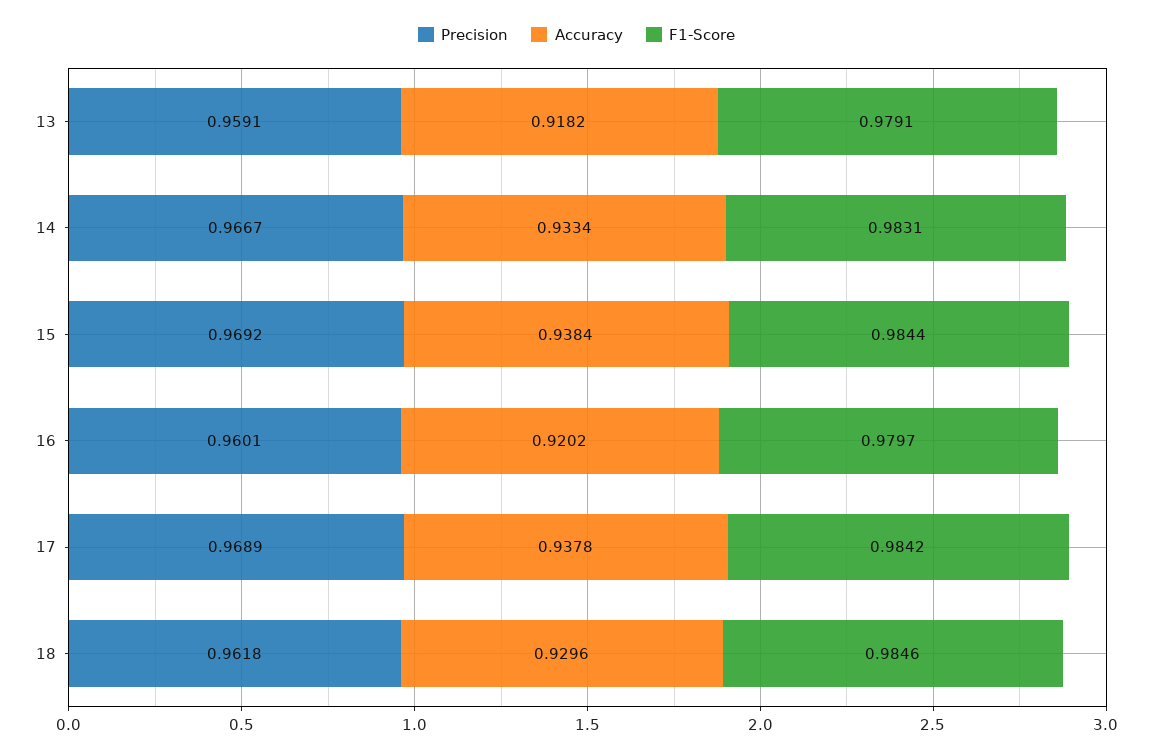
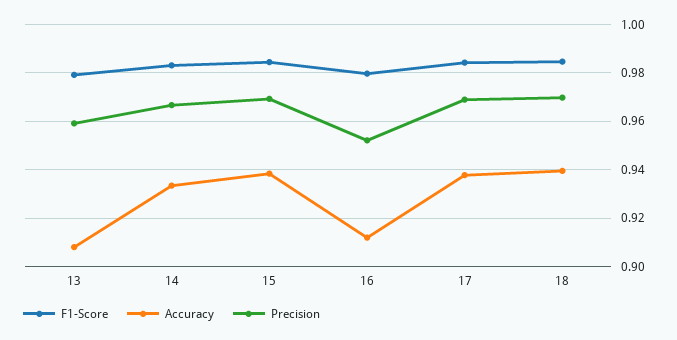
  {
    "Precision": {
      "13": 0.9591,
      "14": 0.9667,
      "15": 0.9692,
-     "16": 0.9601,
+     "16": 0.9525,
      "17": 0.9689,
-     "18": 0.9618
+     "18": 0.97
    },
    "Accuracy": {
-     "13": 0.9182,
+     "13": 0.9075,
      "14": 0.9334,
      "15": 0.9384,
-     "16": 0.9202,
+     "16": 0.9125,
      "17": 0.9378,
-     "18": 0.9296
+     "18": 0.94
    },
    "F1-Score": {
      "13": 0.9791,
      "14": 0.9831,
      "15": 0.9844,
      "16": 0.9797,
      "17": 0.9842,
      "18": 0.9846
    }
  }

